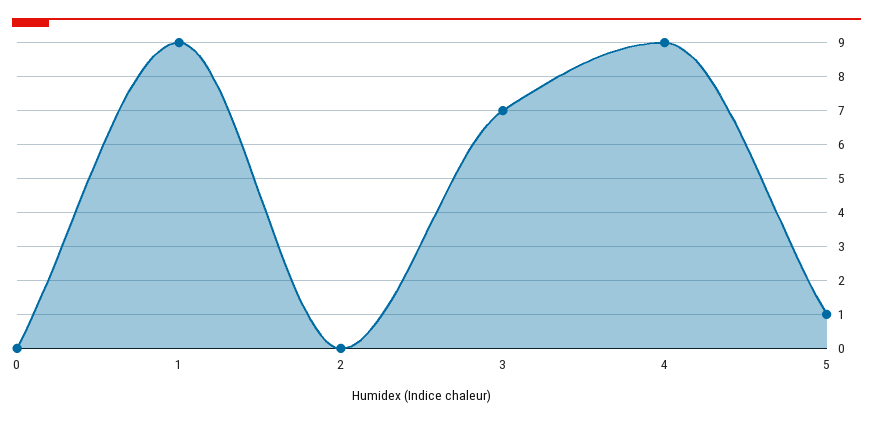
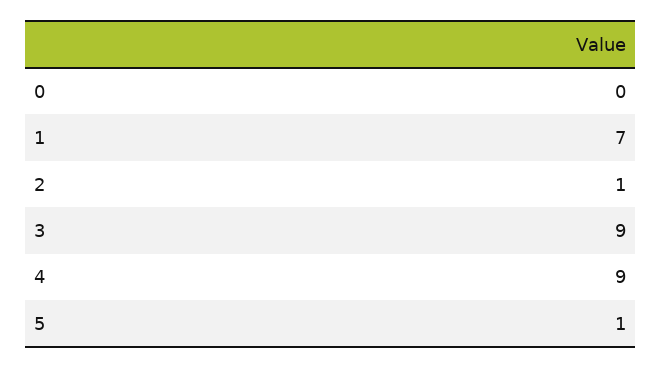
  {
    "0": 0,
-   "1": 9,
+   "1": 7,
-   "2": 0,
+   "2": 1,
-   "3": 7,
+   "3": 9,
    "4": 9,
    "5": 1
  }

